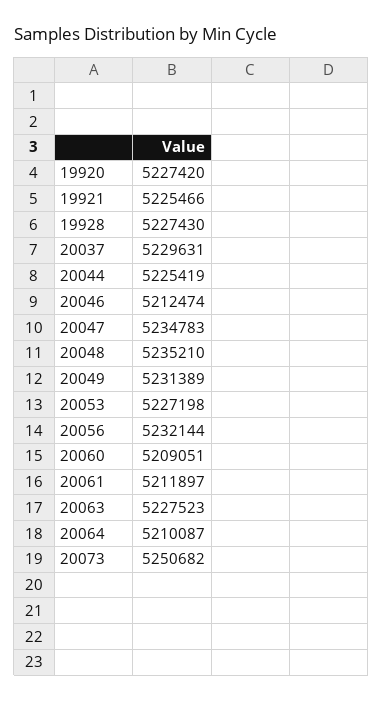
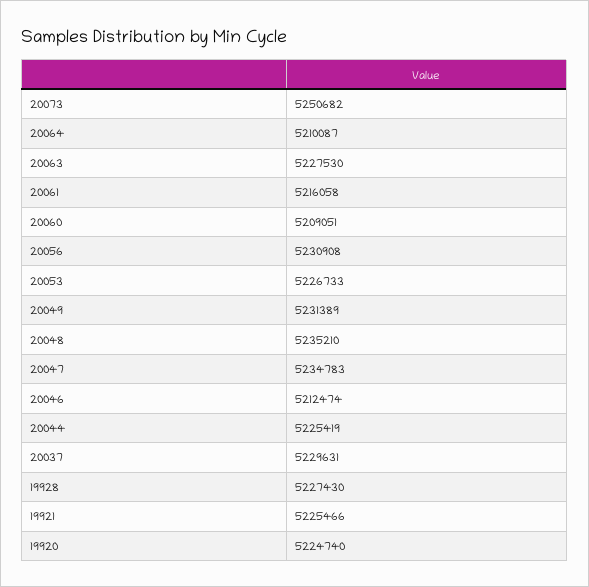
  {
-   "19920": 5227420,
+   "19920": 5224740,
    "19921": 5225466,
    "19928": 5227430,
    "20037": 5229631,
    "20044": 5225419,
    "20046": 5212474,
    "20047": 5234783,
    "20048": 5235210,
    "20049": 5231389,
-   "20053": 5227198,
+   "20053": 5226733,
-   "20056": 5232144,
+   "20056": 5230908,
    "20060": 5209051,
-   "20061": 5211897,
+   "20061": 5216058,
-   "20063": 5227523,
+   "20063": 5227530,
    "20064": 5210087,
    "20073": 5250682
  }

